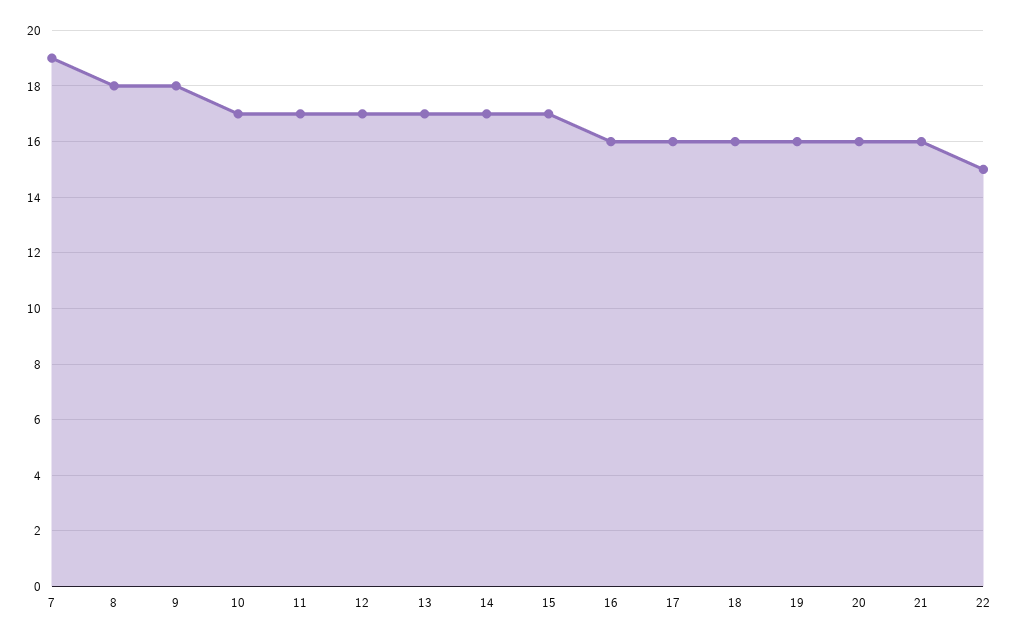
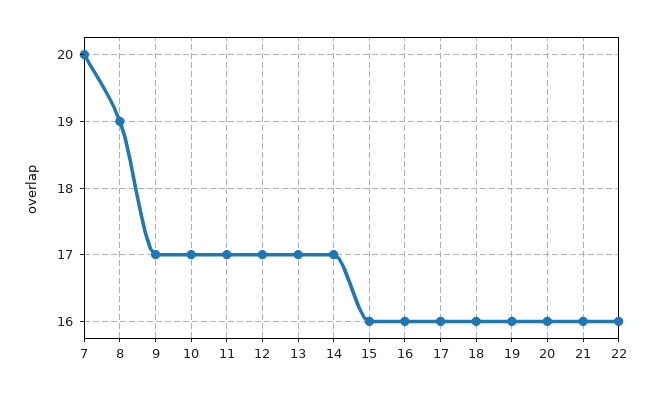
  {
-   "7": 19,
+   "7": 20,
-   "8": 18,
+   "8": 19,
-   "9": 18,
+   "9": 17,
    "10": 17,
    "11": 17,
    "12": 17,
    "13": 17,
    "14": 17,
-   "15": 17,
+   "15": 16,
    "16": 16,
    "17": 16,
    "18": 16,
    "19": 16,
    "20": 16,
    "21": 16,
-   "22": 15
+   "22": 16
  }

